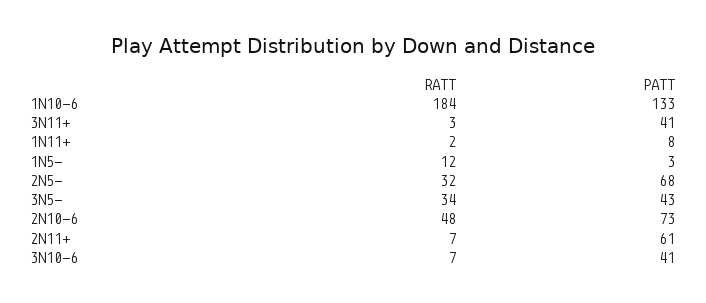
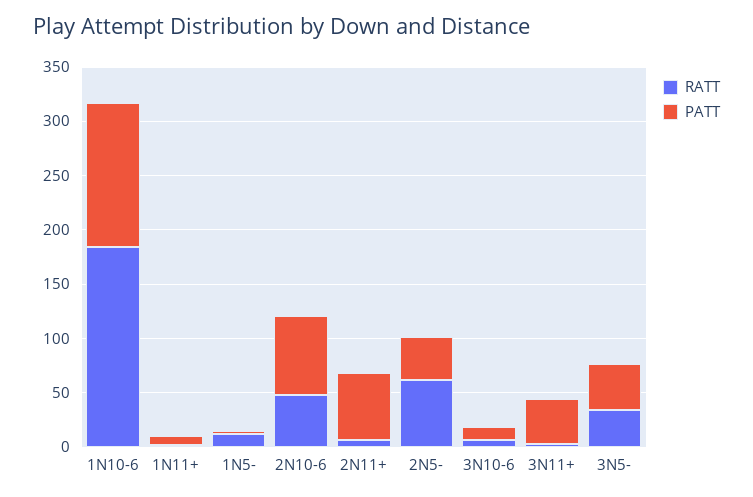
  {
    "RATT": {
      "1N10-6": 184,
      "3N11+": 3,
      "1N11+": 2,
      "1N5-": 12,
-     "2N5-": 32,
+     "2N5-": 60,
      "3N5-": 34,
      "2N10-6": 48,
      "2N11+": 7,
      "3N10-6": 7
    },
    "PATT": {
      "1N10-6": 133,
      "3N11+": 41,
      "1N11+": 8,
      "1N5-": 3,
-     "2N5-": 68,
+     "2N5-": 40,
      "3N5-": 43,
      "2N10-6": 73,
      "2N11+": 61,
-     "3N10-6": 41
+     "3N10-6": 10
    }
  }

